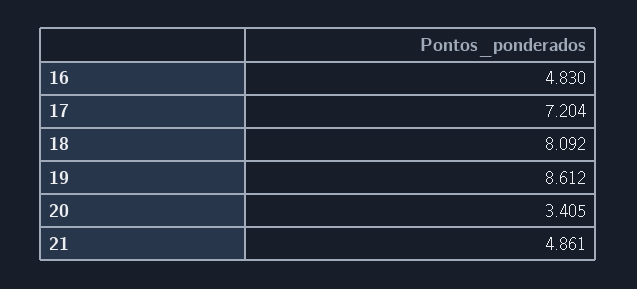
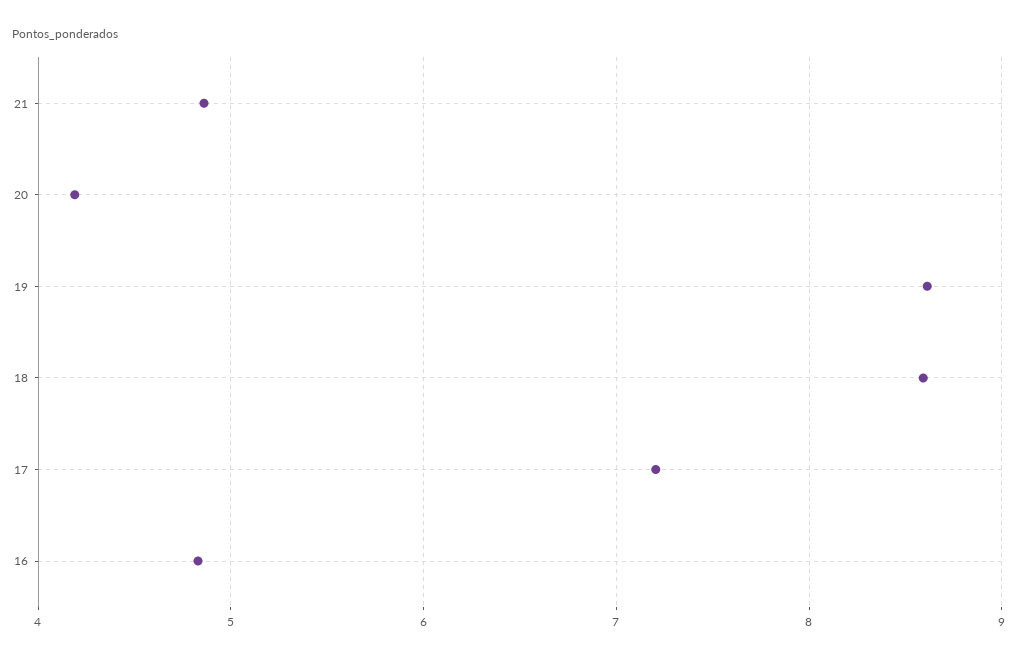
  {
    "16": 4.83,
    "17": 7.204,
-   "18": 8.092,
+   "18": 8.6,
    "19": 8.612,
-   "20": 3.405,
+   "20": 4.2,
    "21": 4.861
  }

